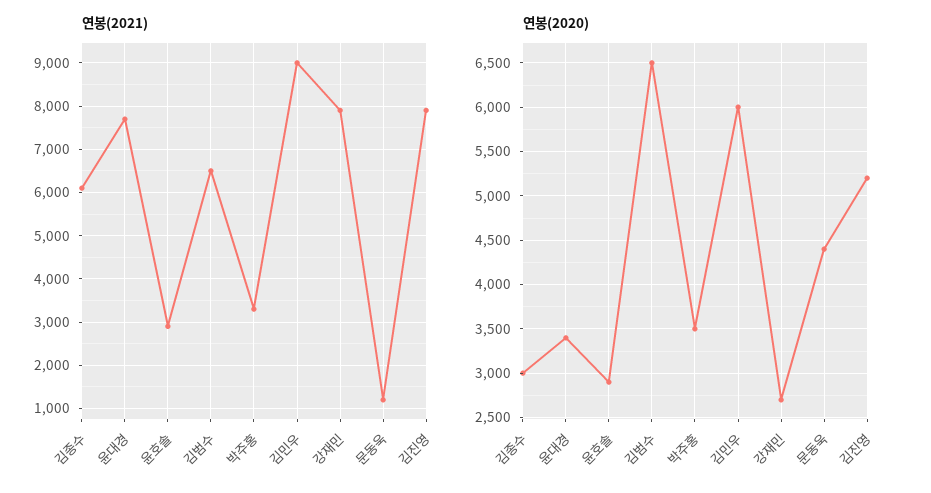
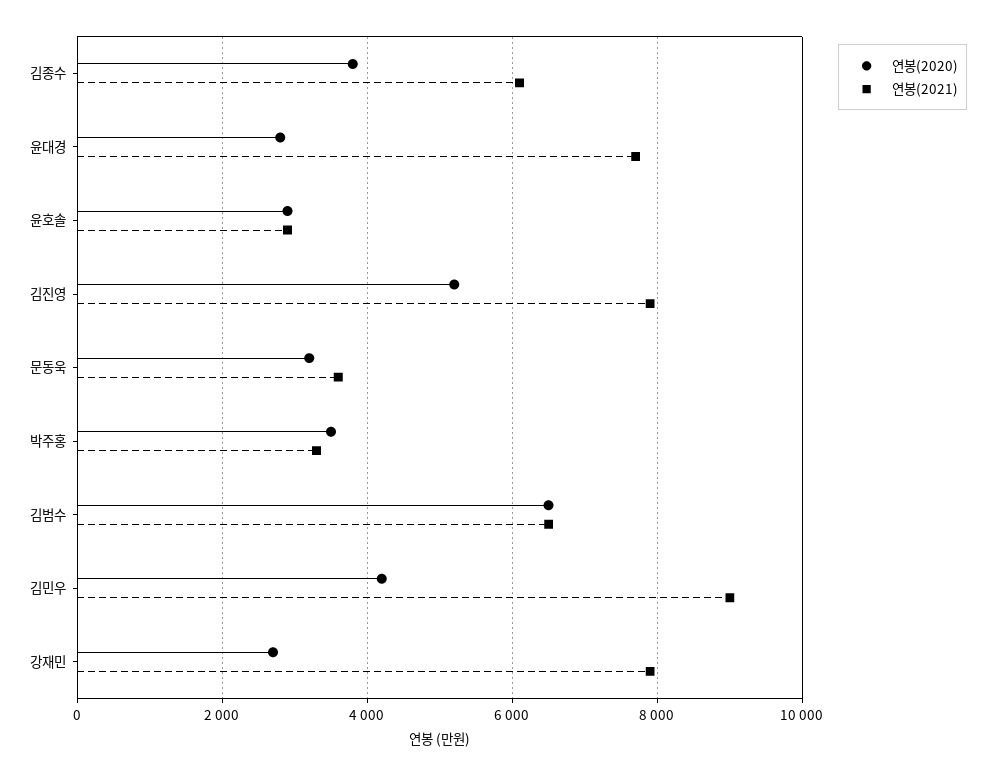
  {
    "연봉(2021)": {
      "김종수": 6200,
      "윤대경": 7800,
      "윤호솔": 3000,
      "김범수": 6600,
      "박주홍": 3400,
      "김민우": 9000,
      "강재민": 8000,
-     "문동욱": 1200,
+     "문동욱": 3600,
      "김진영": 8000
    },
    "연봉(2020)": {
-     "김종수": 3000,
+     "김종수": 3800,
-     "윤대경": 3400,
+     "윤대경": 2800,
      "윤호솔": 2900,
      "김범수": 6500,
      "박주홍": 3500,
-     "김민우": 6000,
+     "김민우": 4200,
      "강재민": 2700,
-     "문동욱": 4400,
+     "문동욱": 3200,
      "김진영": 5200
    }
  }

